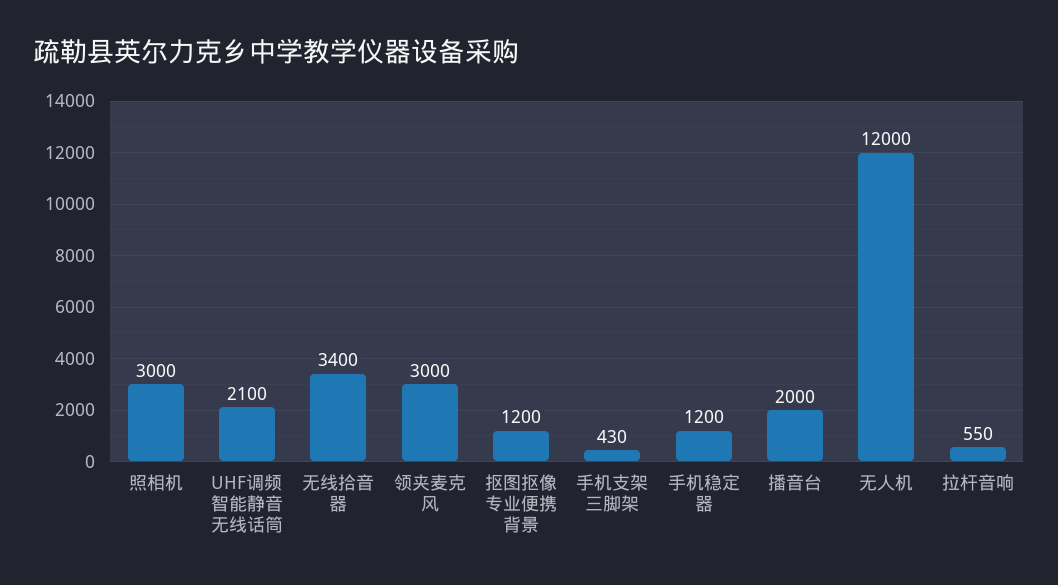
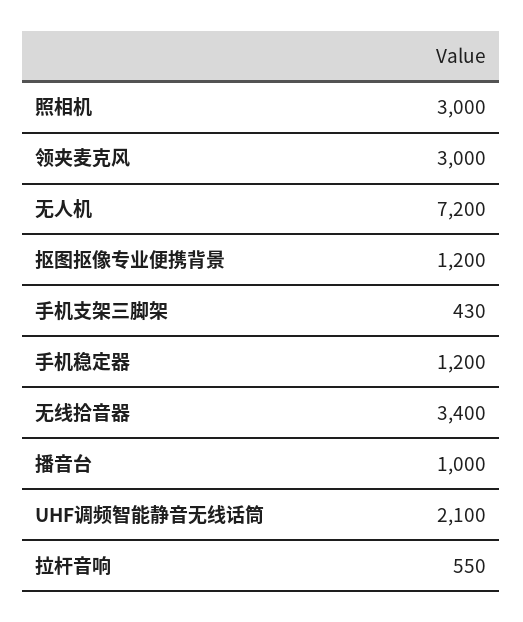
  {
    "照相机": 3000,
    "UHF调频智能静音无线话筒": 2100,
    "无线拾音器": 3400,
    "领夹麦克风": 3000,
    "抠图抠像专业便携背景": 1200,
    "手机支架三脚架": 430,
    "手机稳定器": 1200,
-   "播音台": 2000,
+   "播音台": 1000,
-   "无人机": 12000,
+   "无人机": 7200,
    "拉杆音响": 550
  }

